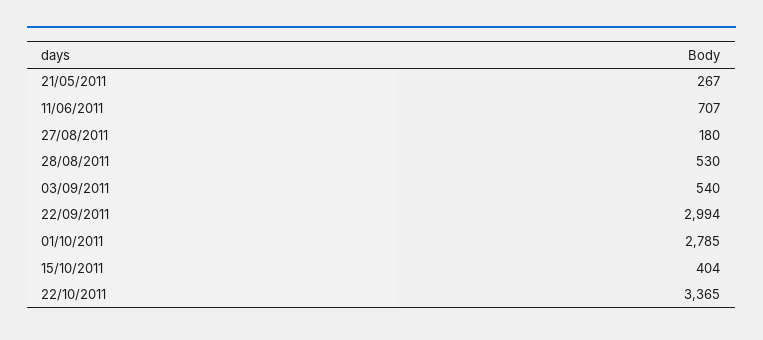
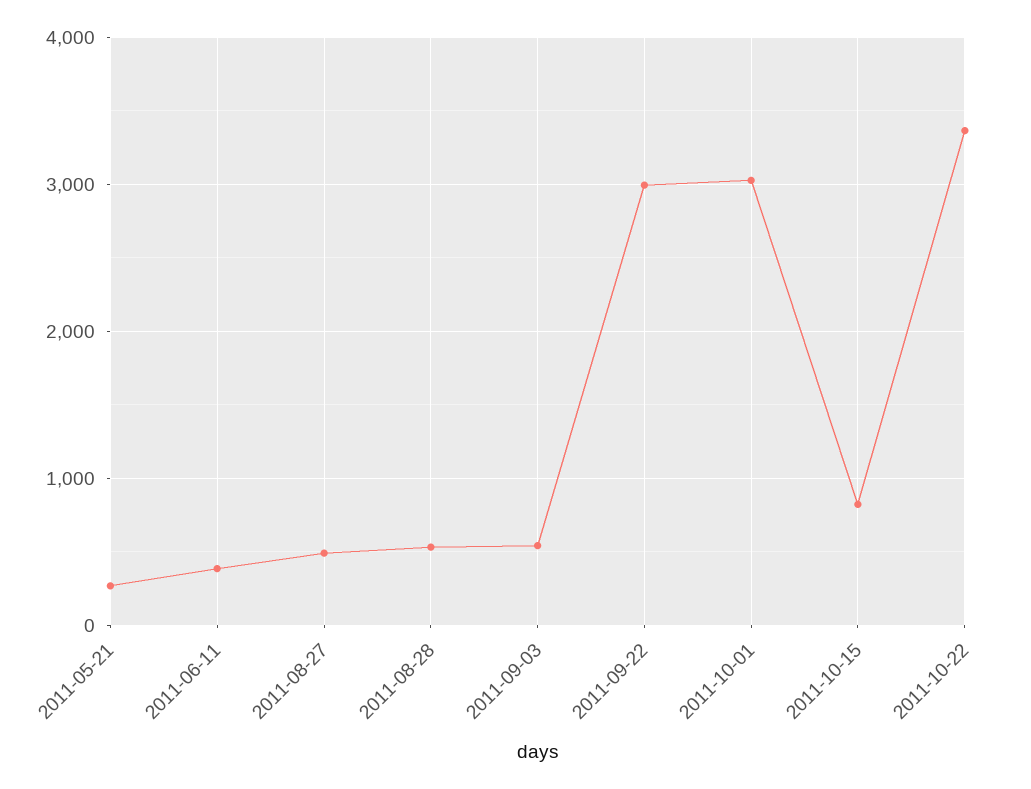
  {
    "21/05/2011": 267,
-   "11/06/2011": 707,
+   "11/06/2011": 400,
-   "27/08/2011": 180,
+   "27/08/2011": 500,
    "28/08/2011": 530,
    "03/09/2011": 540,
    "22/09/2011": 2994,
-   "01/10/2011": 2785,
+   "01/10/2011": 3000,
-   "15/10/2011": 404,
+   "15/10/2011": 800,
    "22/10/2011": 3365
  }

